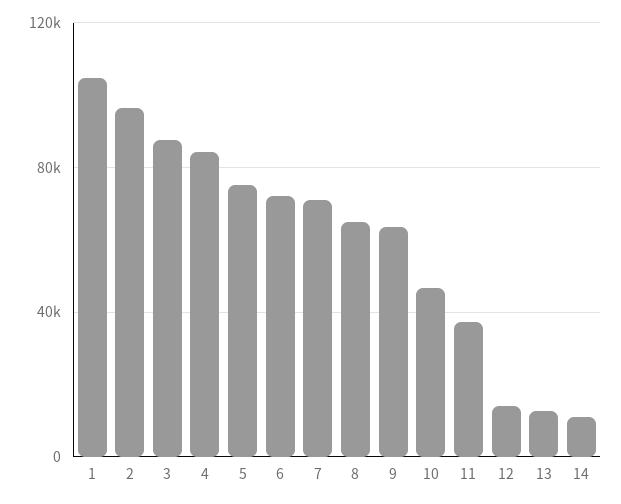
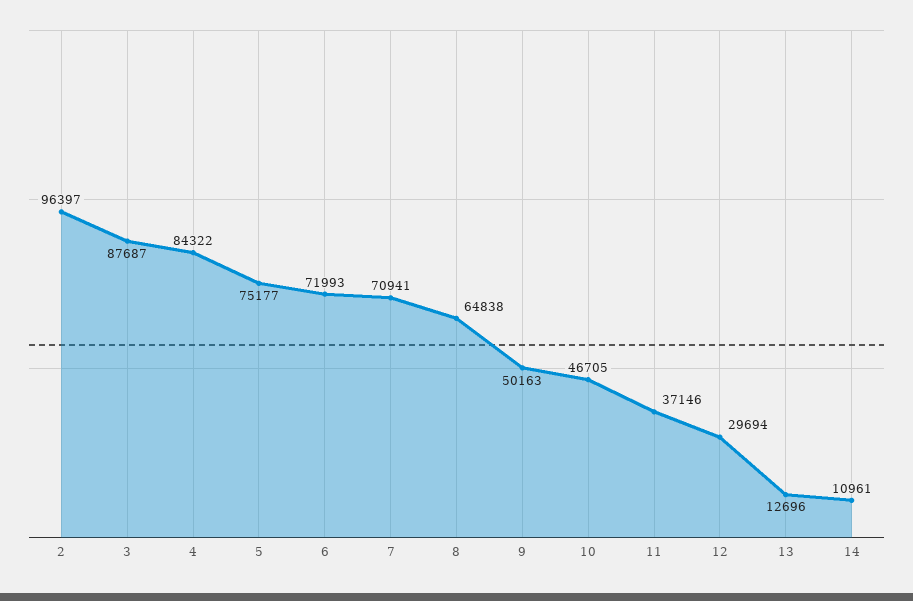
  {
-   "1": 105000,
    "2": 96397,
    "3": 87687,
    "4": 84322,
    "5": 75177,
    "6": 71993,
    "7": 70941,
    "8": 64838,
-   "9": 65000,
+   "9": 50163,
    "10": 46705,
    "11": 37146,
-   "12": 15000,
+   "12": 29694,
    "13": 12696,
    "14": 10961
  }

